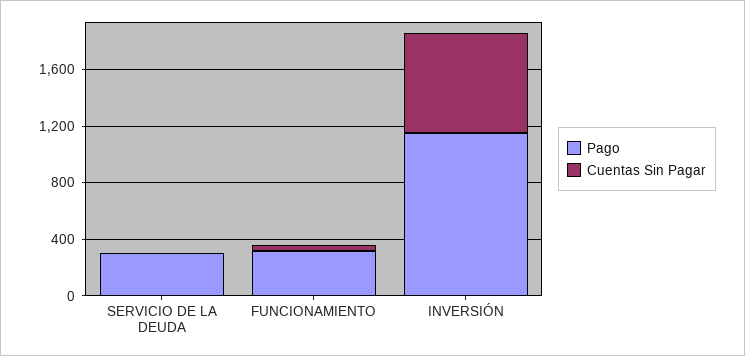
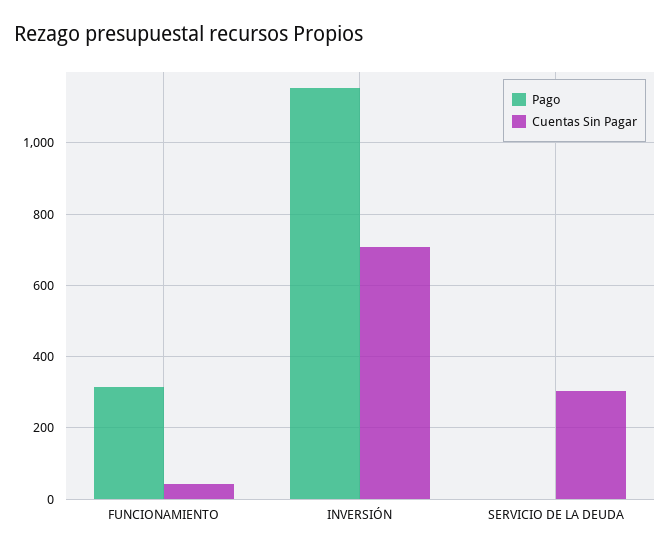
  {
    "Pago": {
-     "SERVICIO DE LA DEUDA": 300,
+     "SERVICIO DE LA DEUDA": 0,
      "FUNCIONAMIENTO": 320,
      "INVERSIÓN": 1160
    },
    "Cuentas Sin Pagar": {
-     "SERVICIO DE LA DEUDA": 0,
+     "SERVICIO DE LA DEUDA": 300,
      "FUNCIONAMIENTO": 40,
      "INVERSIÓN": 700
    }
  }

